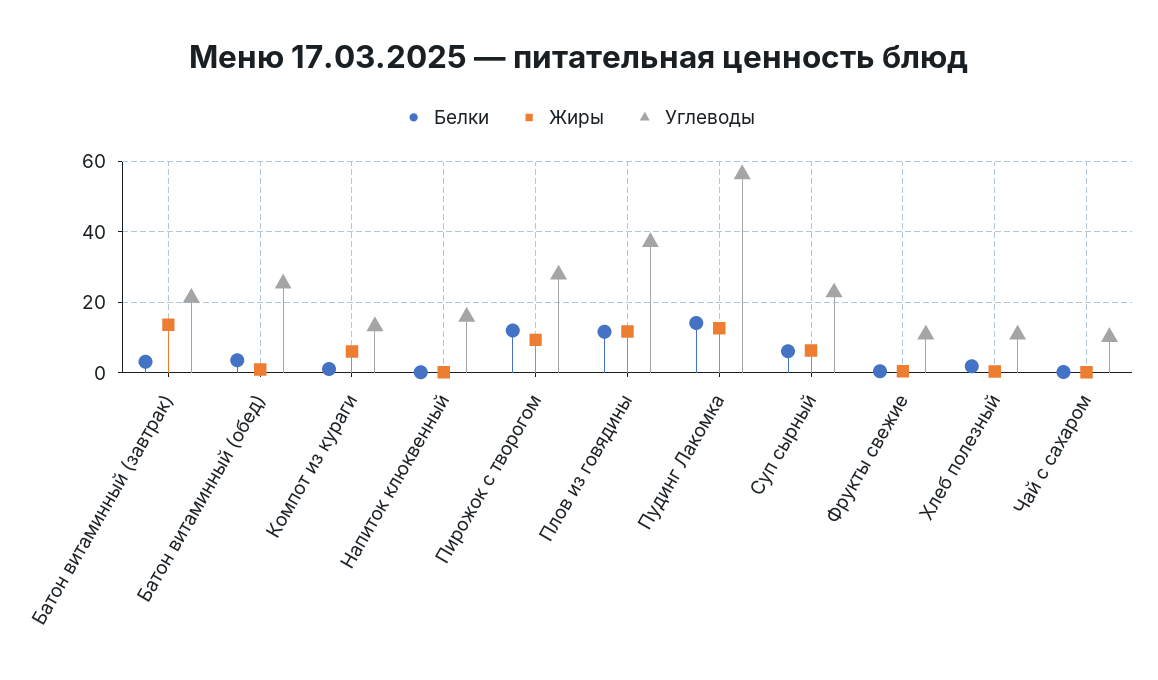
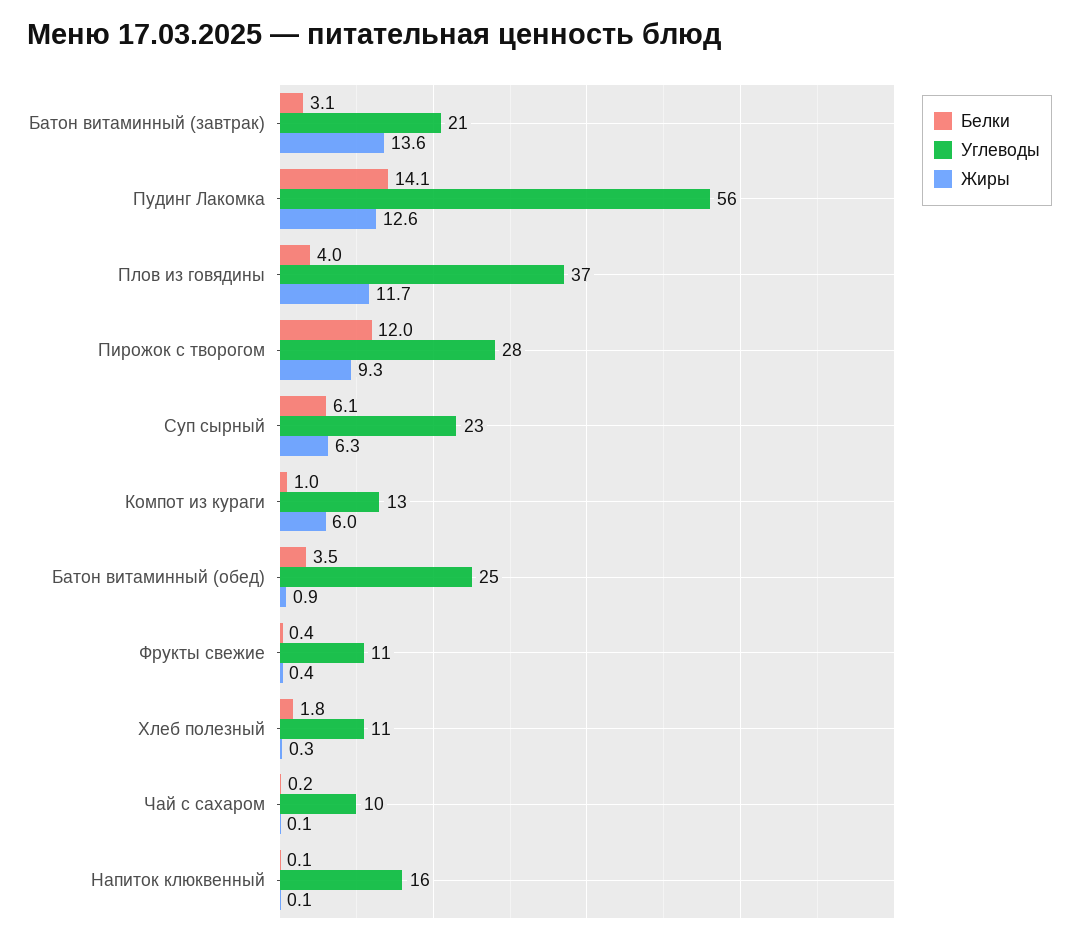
  {
    "Белки": {
      "Батон витаминный (завтрак)": 3.1,
      "Батон витаминный (обед)": 3.5,
      "Компот из кураги": 1,
      "Напиток клюквенный": 0.1,
      "Пирожок с творогом": 12,
-     "Плов из говядины": 12,
+     "Плов из говядины": 4,
      "Пудинг Лакомка": 14.1,
      "Суп сырный": 6.1,
      "Фрукты свежие": 0.4,
      "Хлеб полезный": 1.8,
      "Чай с сахаром": 0.2
    },
    "Жиры": {
      "Батон витаминный (завтрак)": 13.6,
      "Батон витаминный (обед)": 0.9,
      "Компот из кураги": 6,
      "Напиток клюквенный": 0.1,
      "Пирожок с творогом": 9.3,
      "Плов из говядины": 11.7,
      "Пудинг Лакомка": 12.6,
      "Суп сырный": 6.3,
      "Фрукты свежие": 0.4,
      "Хлеб полезный": 0.3,
      "Чай с сахаром": 0.1
    },
    "Углеводы": {
      "Батон витаминный (завтрак)": 21,
      "Батон витаминный (обед)": 25,
      "Компот из кураги": 13,
      "Напиток клюквенный": 16,
      "Пирожок с творогом": 28,
      "Плов из говядины": 37,
      "Пудинг Лакомка": 56,
      "Суп сырный": 23,
      "Фрукты свежие": 11,
      "Хлеб полезный": 11,
      "Чай с сахаром": 10
    }
  }

